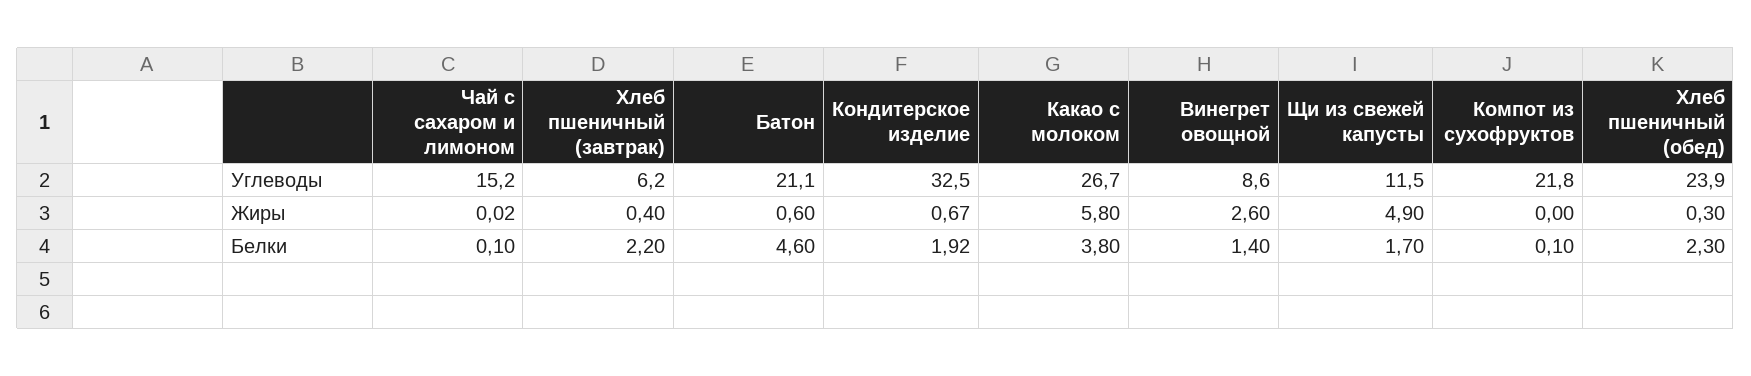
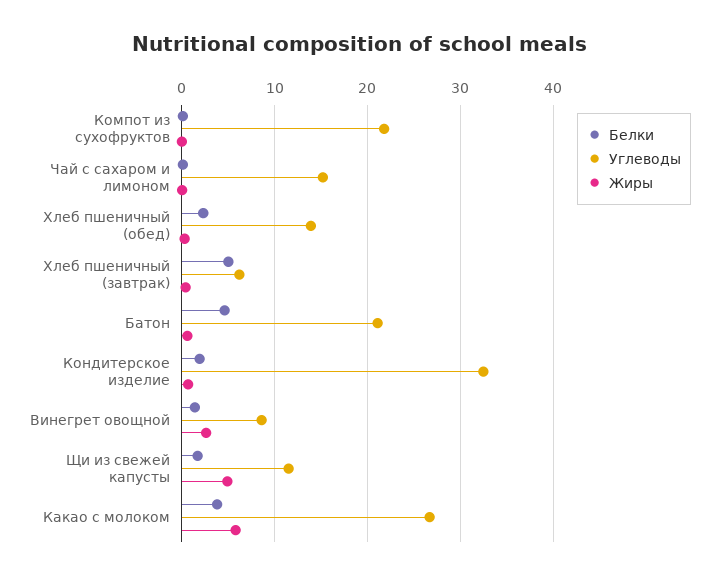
  {
    "Углеводы": {
      "Чай с сахаром и лимоном": 15.2,
      "Хлеб пшеничный (завтрак)": 6.2,
      "Батон": 21.1,
      "Кондитерское изделие": 32.5,
      "Какао с молоком": 26.7,
      "Винегрет овощной": 8.6,
      "Щи из свежей капусты": 11.5,
      "Компот из сухофруктов": 21.8,
-     "Хлеб пшеничный (обед)": 23.9
+     "Хлеб пшеничный (обед)": 14
    },
    "Жиры": {
      "Чай с сахаром и лимоном": 0.02,
      "Хлеб пшеничный (завтрак)": 0.4,
      "Батон": 0.6,
      "Кондитерское изделие": 0.67,
      "Какао с молоком": 5.8,
      "Винегрет овощной": 2.6,
      "Щи из свежей капусты": 4.9,
      "Компот из сухофруктов": 0,
      "Хлеб пшеничный (обед)": 0.3
    },
    "Белки": {
      "Чай с сахаром и лимоном": 0.1,
-     "Хлеб пшеничный (завтрак)": 2.2,
+     "Хлеб пшеничный (завтрак)": 5,
      "Батон": 4.6,
      "Кондитерское изделие": 1.92,
      "Какао с молоком": 3.8,
      "Винегрет овощной": 1.4,
      "Щи из свежей капусты": 1.7,
      "Компот из сухофруктов": 0.1,
      "Хлеб пшеничный (обед)": 2.3
    }
  }

